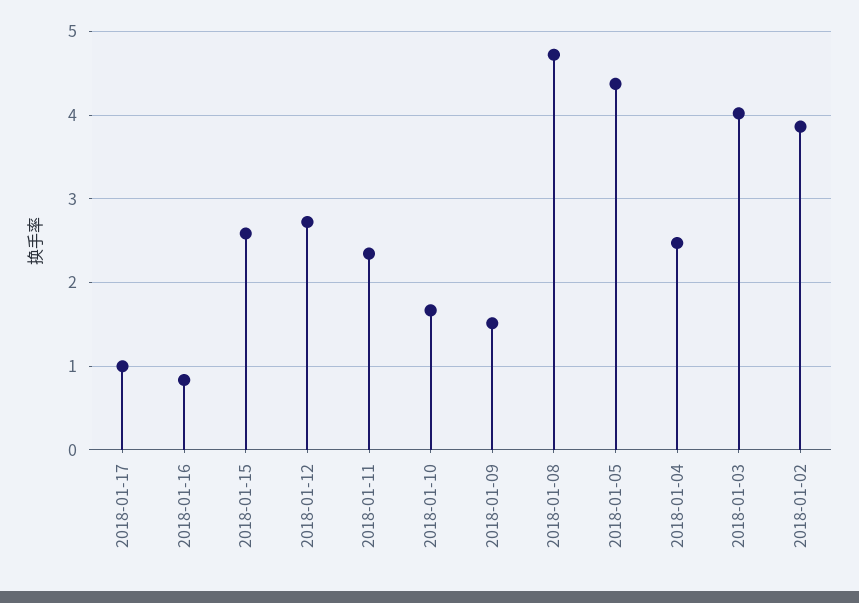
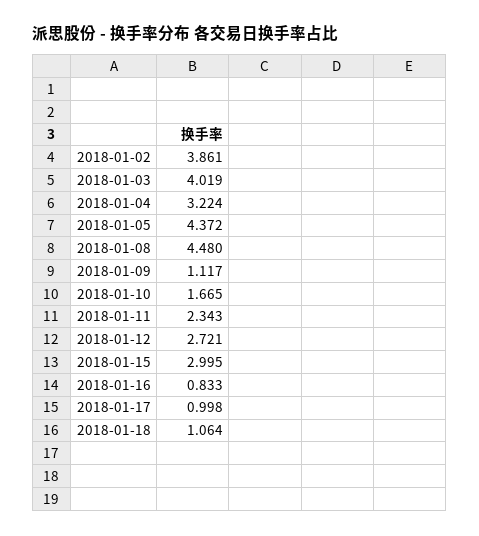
  {
    "2018-01-17": 0.998,
    "2018-01-16": 0.833,
-   "2018-01-15": 2.6,
+   "2018-01-15": 2.995,
    "2018-01-12": 2.721,
    "2018-01-11": 2.343,
    "2018-01-10": 1.665,
-   "2018-01-09": 1.5,
+   "2018-01-09": 1.117,
-   "2018-01-08": 4.7,
+   "2018-01-08": 4.48,
    "2018-01-05": 4.372,
-   "2018-01-04": 2.5,
+   "2018-01-04": 3.224,
    "2018-01-03": 4.019,
-   "2018-01-02": 3.861
+   "2018-01-02": 3.861,
+   "2018-01-18": 1.064
  }

